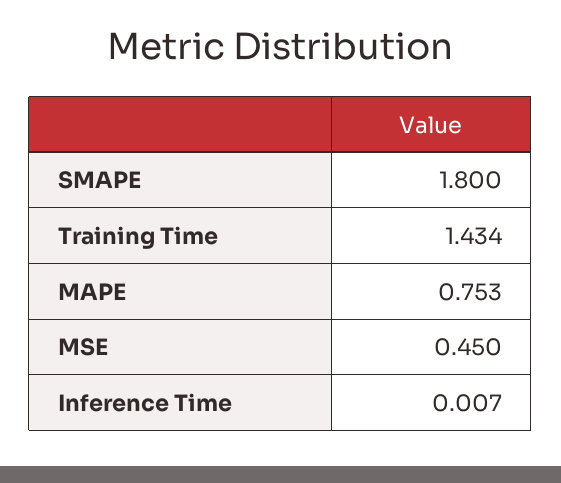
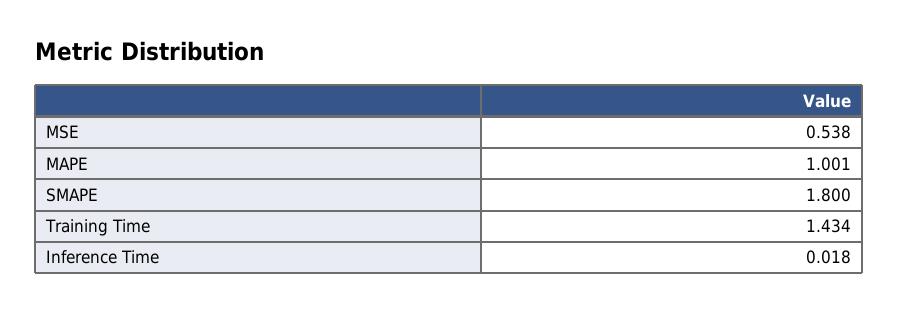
  {
    "SMAPE": 1.8,
    "Training Time": 1.434,
-   "MAPE": 0.753,
+   "MAPE": 1.001,
-   "MSE": 0.45,
+   "MSE": 0.538,
-   "Inference Time": 0.007
+   "Inference Time": 0.018
  }

